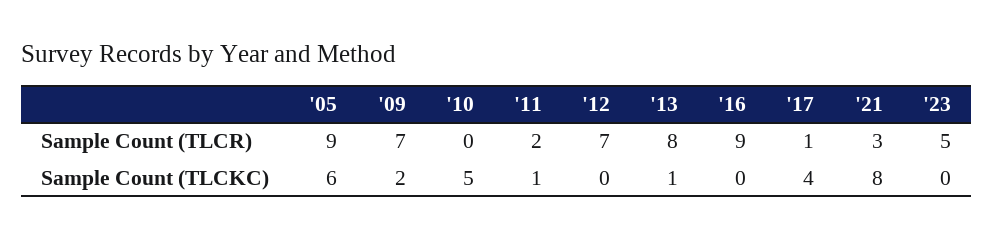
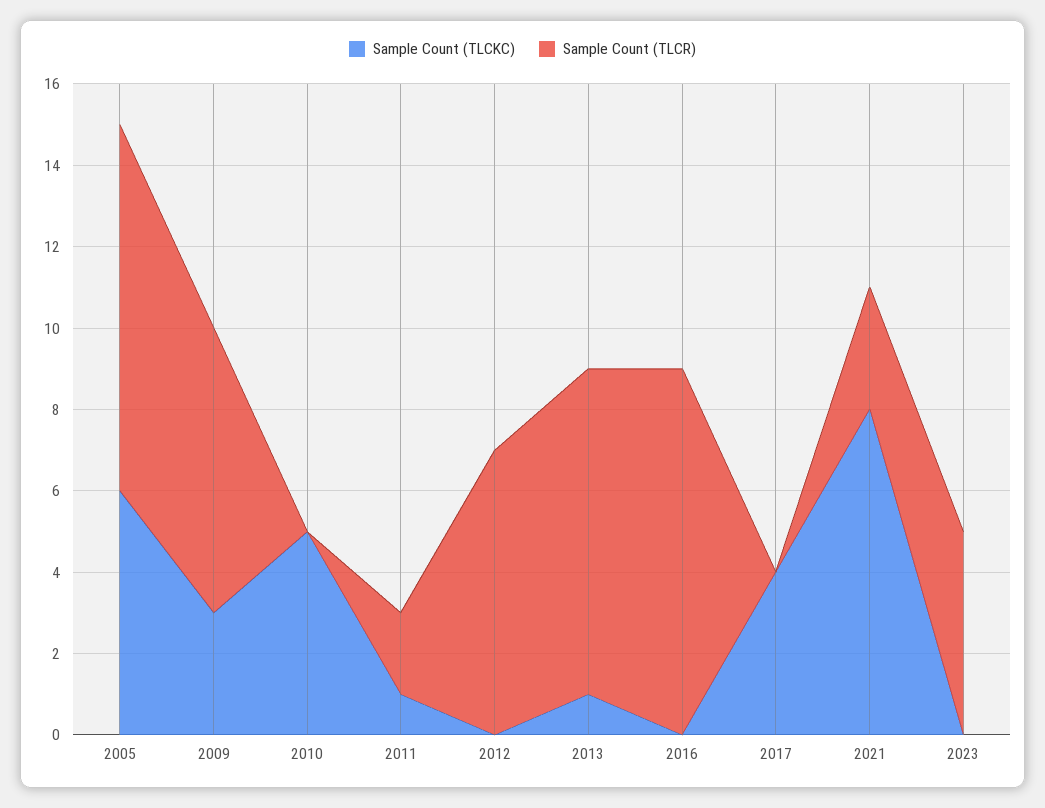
  {
    "Sample Count (TLCR)": {
      "'05": 9,
      "'09": 7,
      "'10": 0,
      "'11": 2,
      "'12": 7,
      "'13": 8,
      "'16": 9,
-     "'17": 1,
+     "'17": 0,
      "'21": 3,
      "'23": 5
    },
    "Sample Count (TLCKC)": {
      "'05": 6,
-     "'09": 2,
+     "'09": 3,
      "'10": 5,
      "'11": 1,
      "'12": 0,
      "'13": 1,
      "'16": 0,
      "'17": 4,
      "'21": 8,
      "'23": 0
    }
  }

